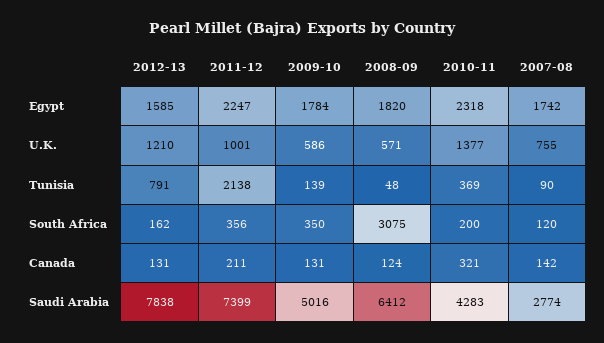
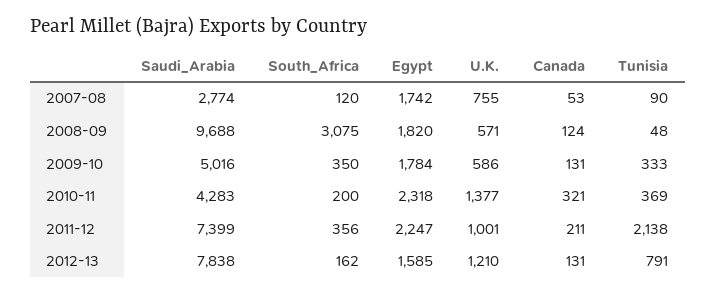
  {
    "2012-13": {
      "Egypt": 1585,
      "U.K.": 1210,
      "Tunisia": 791,
      "South Africa": 162,
      "Canada": 131,
      "Saudi Arabia": 7838
    },
    "2011-12": {
      "Egypt": 2247,
      "U.K.": 1001,
      "Tunisia": 2138,
      "South Africa": 356,
      "Canada": 211,
      "Saudi Arabia": 7399
    },
    "2009-10": {
      "Egypt": 1784,
      "U.K.": 586,
-     "Tunisia": 139,
+     "Tunisia": 333,
      "South Africa": 350,
      "Canada": 131,
      "Saudi Arabia": 5016
    },
    "2008-09": {
      "Egypt": 1820,
      "U.K.": 571,
      "Tunisia": 48,
      "South Africa": 3075,
      "Canada": 124,
-     "Saudi Arabia": 6412
+     "Saudi Arabia": 9688
    },
    "2010-11": {
      "Egypt": 2318,
      "U.K.": 1377,
      "Tunisia": 369,
      "South Africa": 200,
      "Canada": 321,
      "Saudi Arabia": 4283
    },
    "2007-08": {
      "Egypt": 1742,
      "U.K.": 755,
      "Tunisia": 90,
      "South Africa": 120,
-     "Canada": 142,
+     "Canada": 53,
      "Saudi Arabia": 2774
    }
  }

